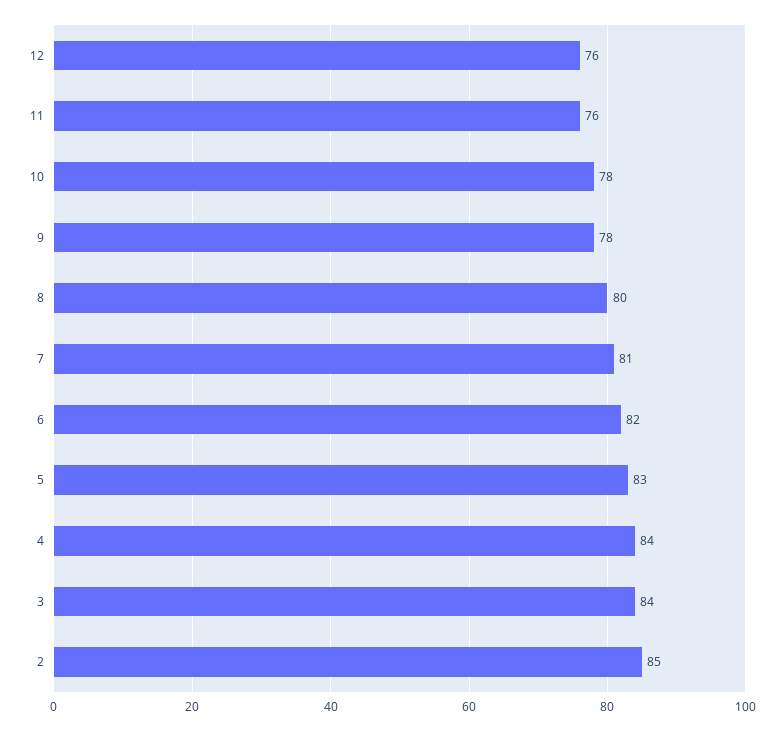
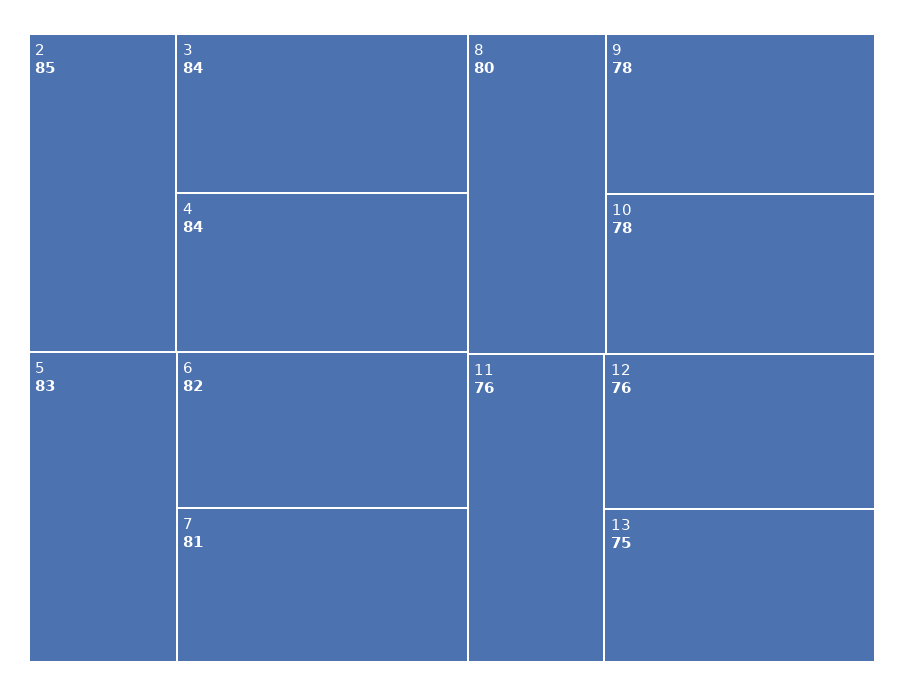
  {
    "12": 76,
    "11": 76,
    "10": 78,
    "9": 78,
    "8": 80,
    "7": 81,
    "6": 82,
    "5": 83,
    "4": 84,
    "3": 84,
-   "2": 85
+   "2": 85,
+   "13": 75
  }

